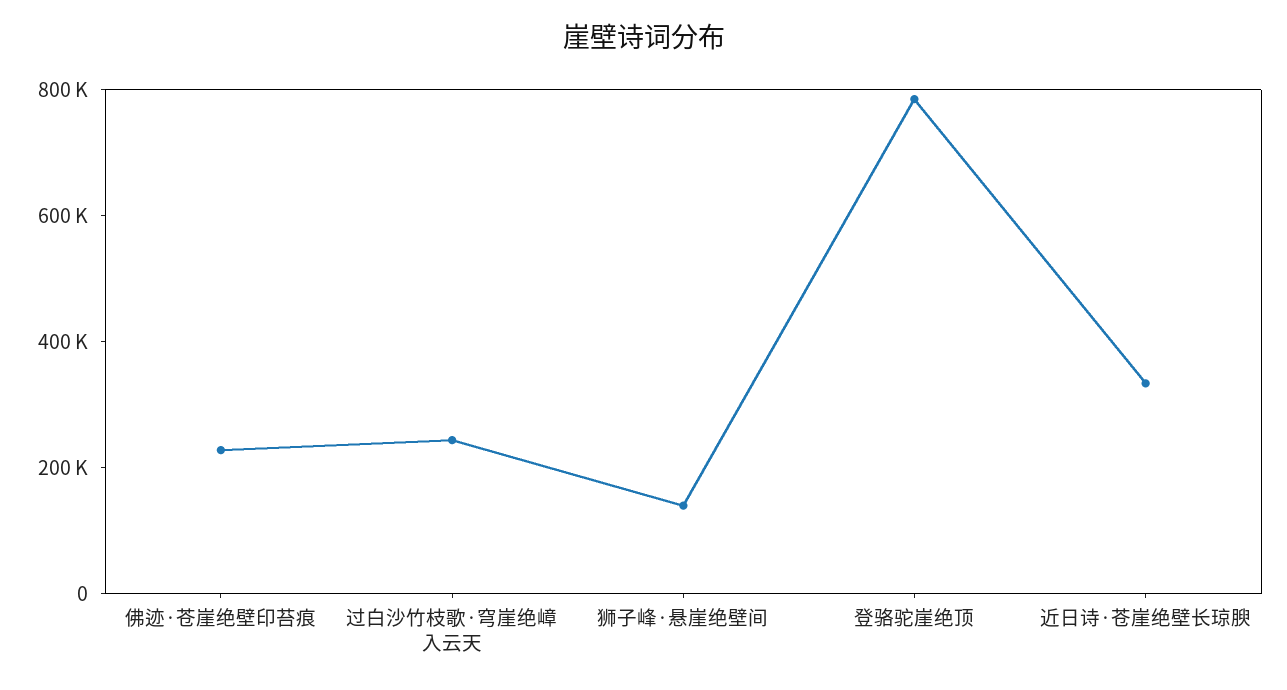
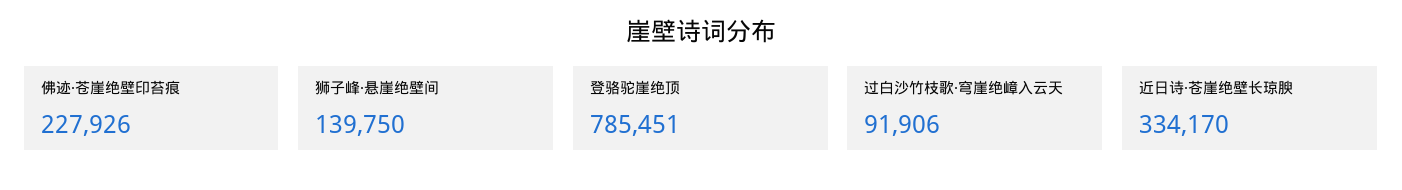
  {
    "佛迹·苍崖绝壁印苔痕": 227926,
-   "过白沙竹枝歌·穹崖绝嶂入云天": 250000,
+   "过白沙竹枝歌·穹崖绝嶂入云天": 91906,
    "狮子峰·悬崖绝壁间": 139750,
    "登骆驼崖绝顶": 785451,
    "近日诗·苍崖绝壁长琼腴": 334170
  }

